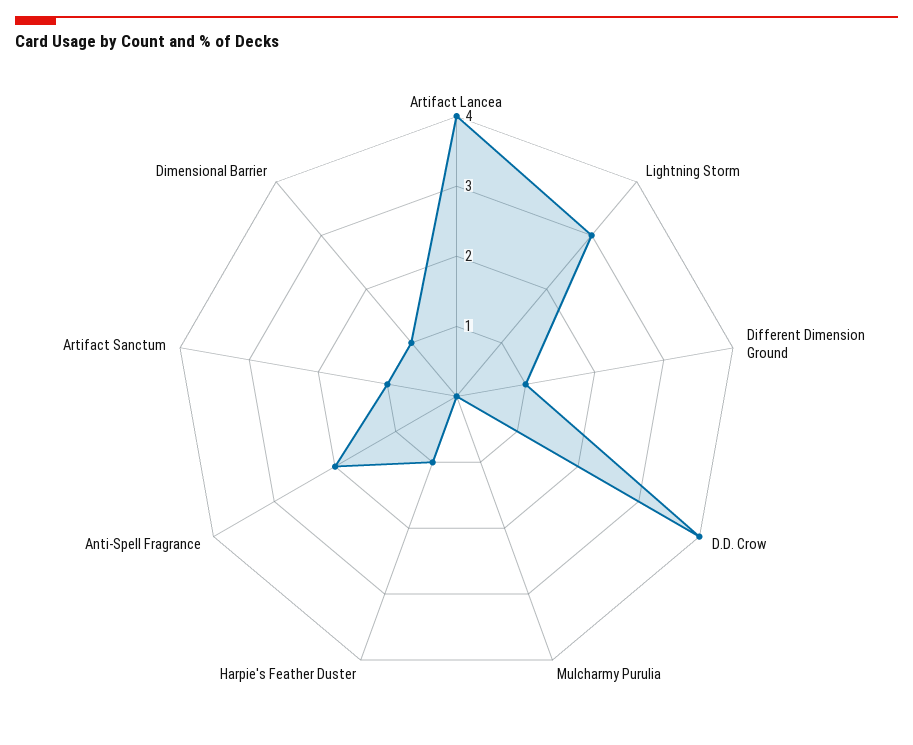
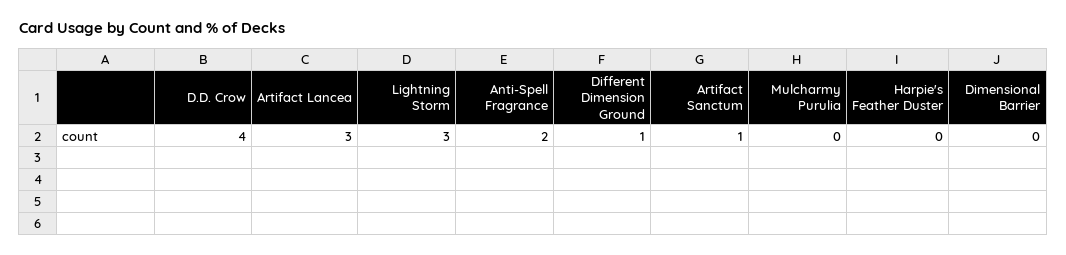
  {
-   "Artifact Lancea": 4,
+   "Artifact Lancea": 3,
    "Lightning Storm": 3,
    "Different Dimension Ground": 1,
    "D.D. Crow": 4,
    "Mulcharmy Purulia": 0,
-   "Harpie's Feather Duster": 1,
+   "Harpie's Feather Duster": 0,
    "Anti-Spell Fragrance": 2,
    "Artifact Sanctum": 1,
-   "Dimensional Barrier": 1
+   "Dimensional Barrier": 0
  }

